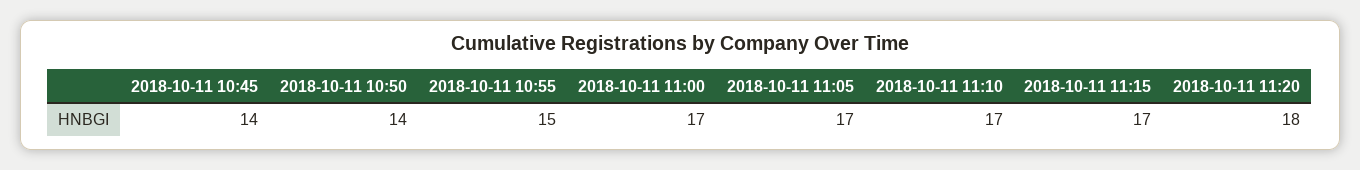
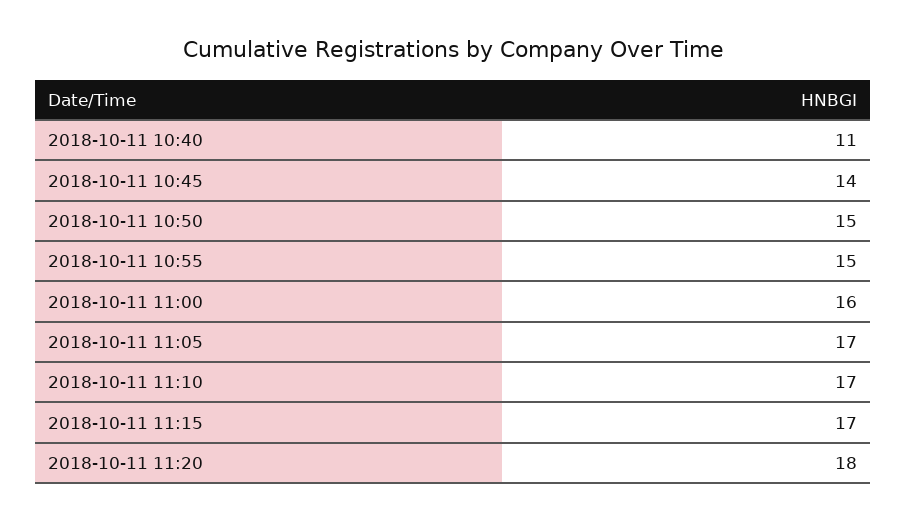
  {
    "2018-10-11 10:45": 14,
-   "2018-10-11 10:50": 14,
+   "2018-10-11 10:50": 15,
    "2018-10-11 10:55": 15,
-   "2018-10-11 11:00": 17,
+   "2018-10-11 11:00": 16,
    "2018-10-11 11:05": 17,
    "2018-10-11 11:10": 17,
    "2018-10-11 11:15": 17,
-   "2018-10-11 11:20": 18
+   "2018-10-11 11:20": 18,
+   "2018-10-11 10:40": 11
  }

